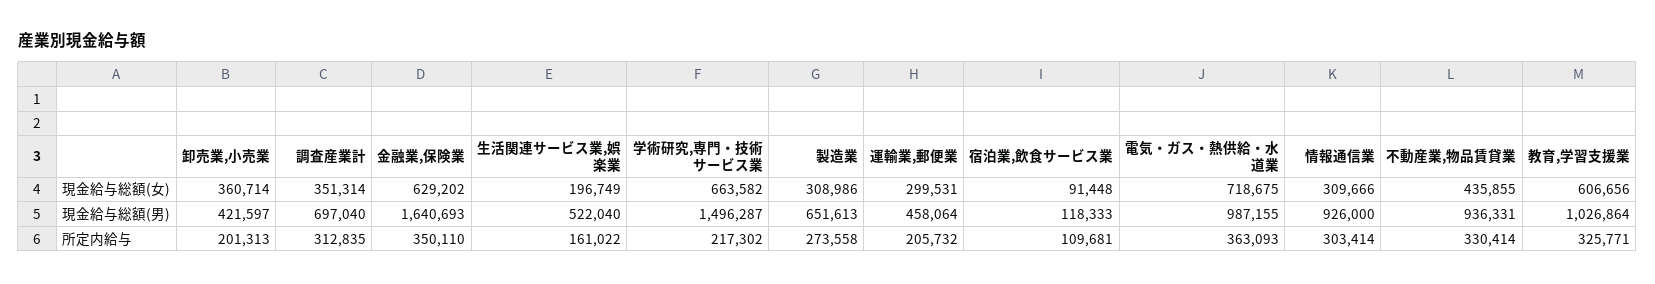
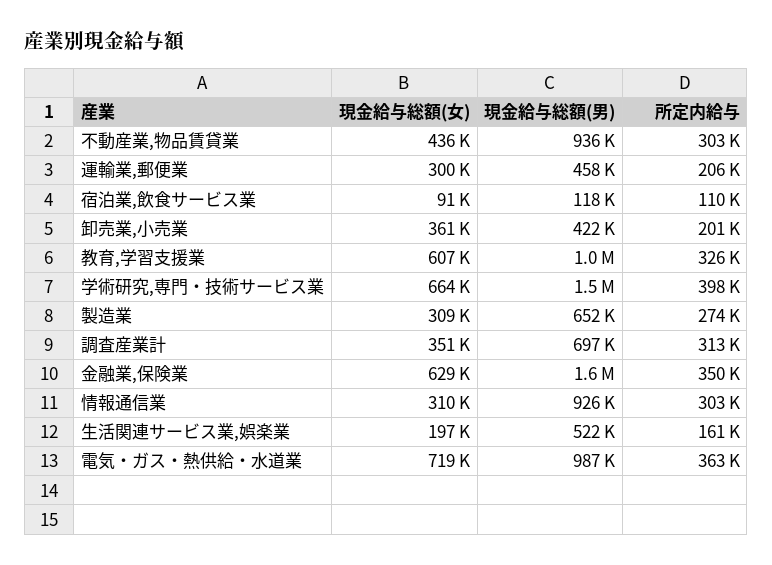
  {
    "卸売業,小売業": {
      "現金給与総額(女)": 360714,
      "現金給与総額(男)": 421597,
      "所定内給与": 201313
    },
    "調査産業計": {
      "現金給与総額(女)": 351314,
      "現金給与総額(男)": 697040,
      "所定内給与": 312835
    },
    "金融業,保険業": {
      "現金給与総額(女)": 629202,
      "現金給与総額(男)": 1640693,
      "所定内給与": 350110
    },
    "生活関連サービス業,娯楽業": {
      "現金給与総額(女)": 196749,
      "現金給与総額(男)": 522040,
      "所定内給与": 161022
    },
    "学術研究,専門・技術サービス業": {
      "現金給与総額(女)": 663582,
      "現金給与総額(男)": 1496287,
-     "所定内給与": 217302
+     "所定内給与": 398000
    },
    "製造業": {
      "現金給与総額(女)": 308986,
      "現金給与総額(男)": 651613,
      "所定内給与": 273558
    },
    "運輸業,郵便業": {
      "現金給与総額(女)": 299531,
      "現金給与総額(男)": 458064,
      "所定内給与": 205732
    },
    "宿泊業,飲食サービス業": {
      "現金給与総額(女)": 91448,
      "現金給与総額(男)": 118333,
      "所定内給与": 109681
    },
    "電気・ガス・熱供給・水道業": {
      "現金給与総額(女)": 718675,
      "現金給与総額(男)": 987155,
      "所定内給与": 363093
    },
    "情報通信業": {
      "現金給与総額(女)": 309666,
      "現金給与総額(男)": 926000,
      "所定内給与": 303414
    },
    "不動産業,物品賃貸業": {
      "現金給与総額(女)": 435855,
      "現金給与総額(男)": 936331,
-     "所定内給与": 330414
+     "所定内給与": 303000
    },
    "教育,学習支援業": {
      "現金給与総額(女)": 606656,
      "現金給与総額(男)": 1026864,
      "所定内給与": 325771
    }
  }

